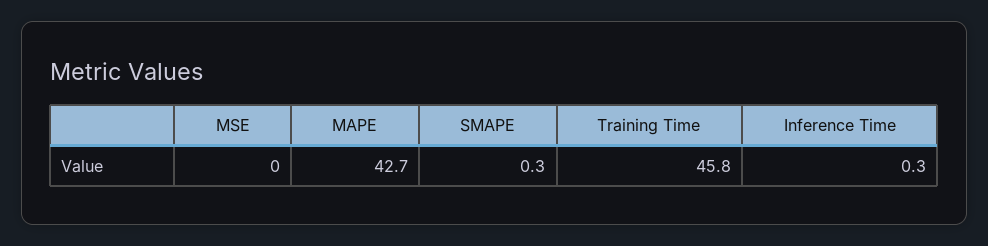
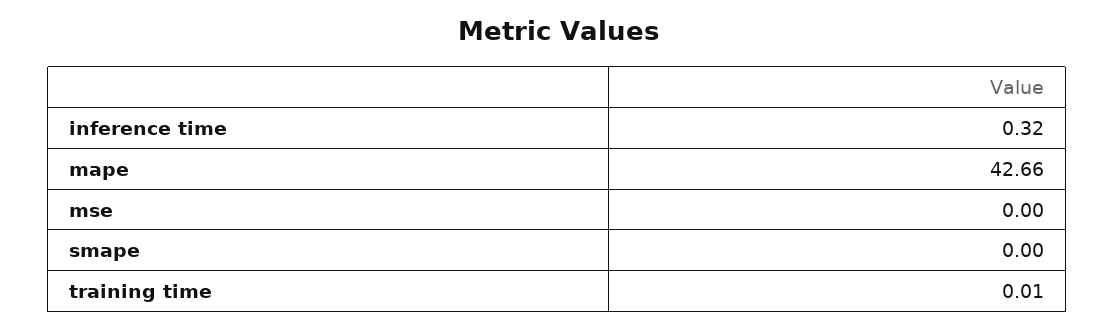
  {
    "MSE": 0,
    "MAPE": 42.66,
-   "SMAPE": 0.3,
+   "SMAPE": 0,
-   "Training Time": 45.8,
+   "Training Time": 0.01,
    "Inference Time": 0.32
  }

